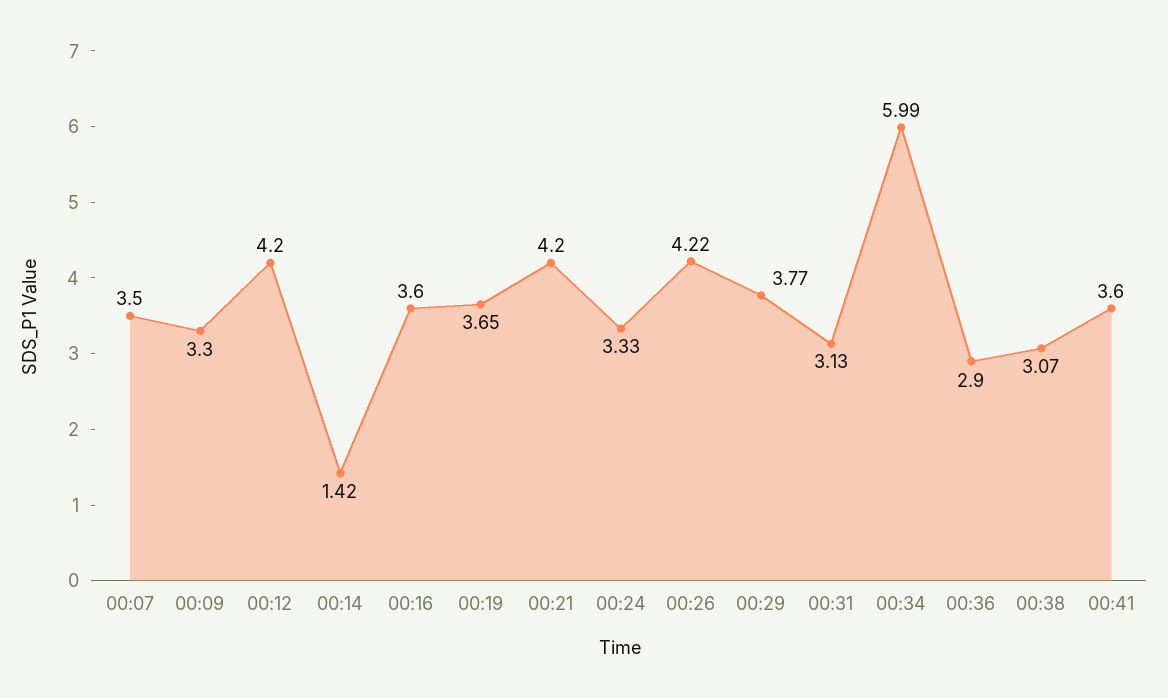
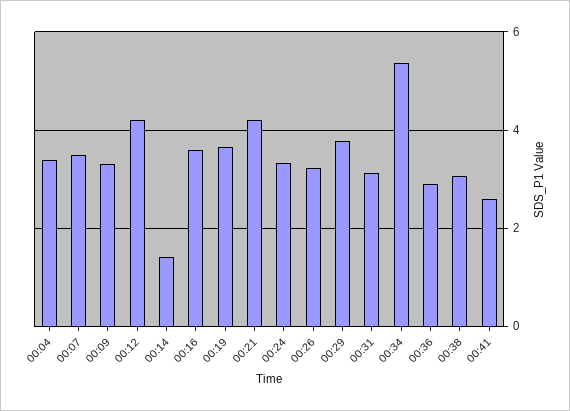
  {
    "00:07": 3.5,
    "00:09": 3.3,
    "00:12": 4.2,
    "00:14": 1.42,
    "00:16": 3.6,
    "00:19": 3.65,
    "00:21": 4.2,
    "00:24": 3.33,
-   "00:26": 4.22,
+   "00:26": 3.2,
    "00:29": 3.77,
    "00:31": 3.13,
-   "00:34": 5.99,
+   "00:34": 5.4,
    "00:36": 2.9,
    "00:38": 3.07,
-   "00:41": 3.6
+   "00:41": 2.6,
+   "00:04": 3.4
  }

